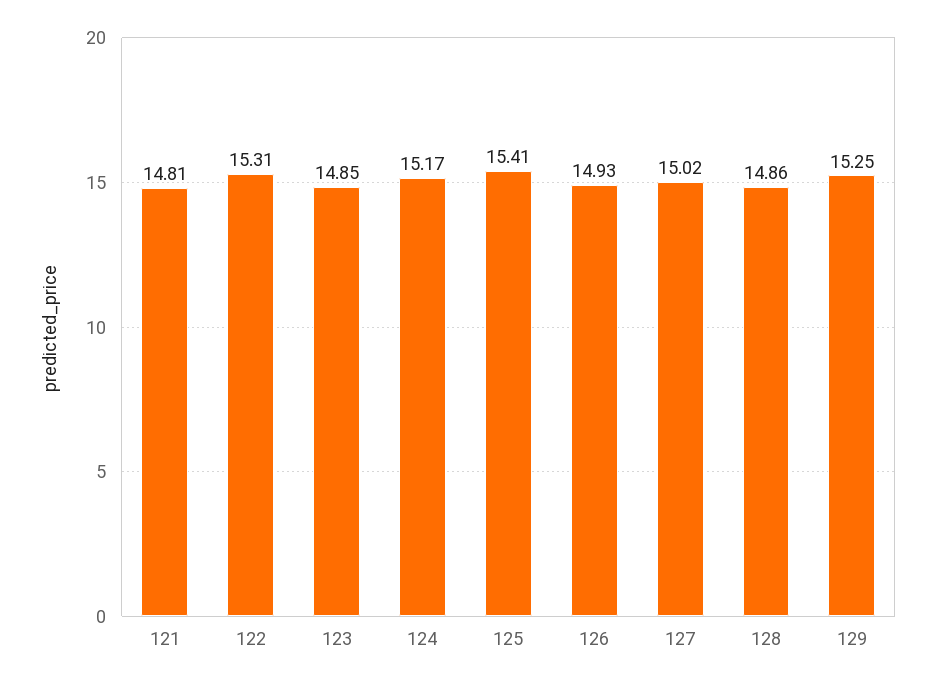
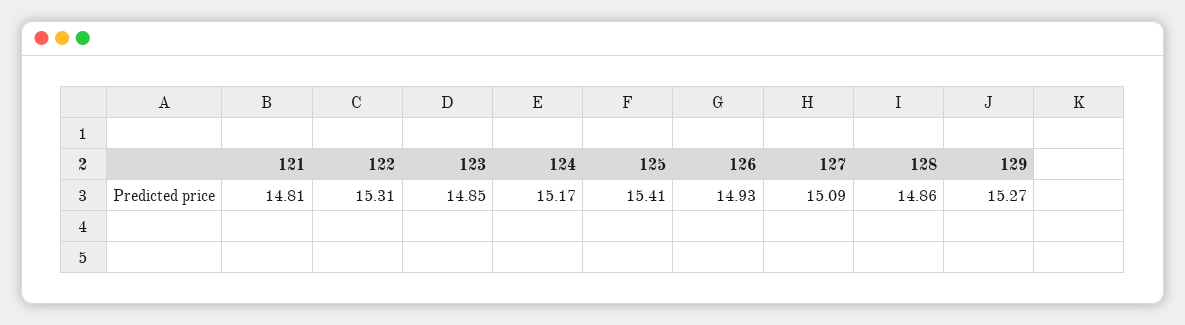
  {
    "121": 14.81,
    "122": 15.31,
    "123": 14.85,
    "124": 15.17,
    "125": 15.41,
    "126": 14.93,
-   "127": 15.02,
+   "127": 15.09,
    "128": 14.86,
-   "129": 15.25
+   "129": 15.27
  }

